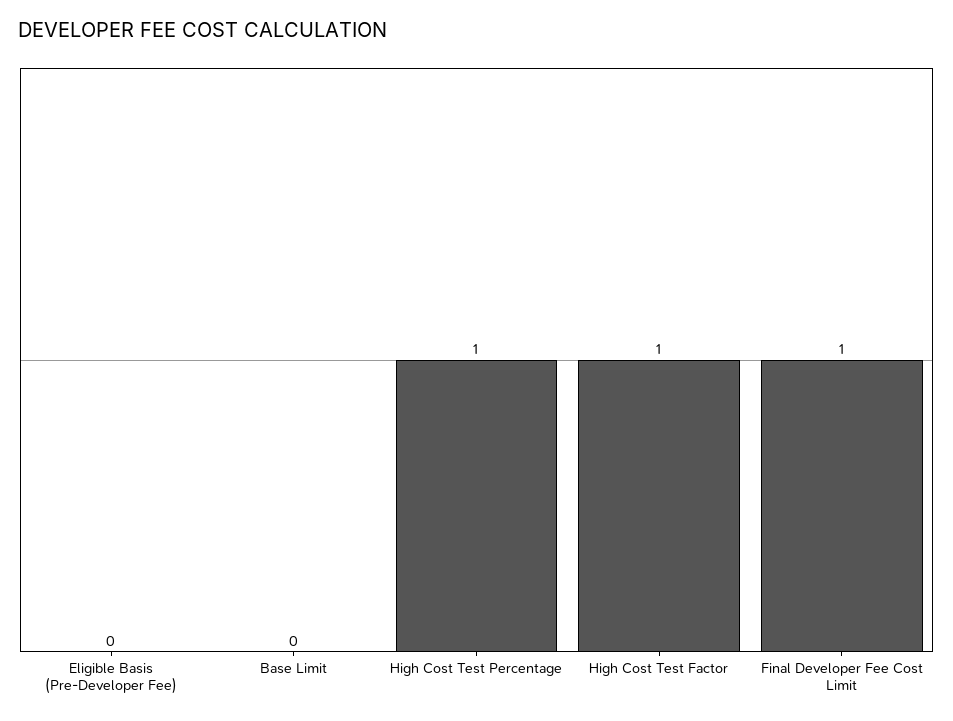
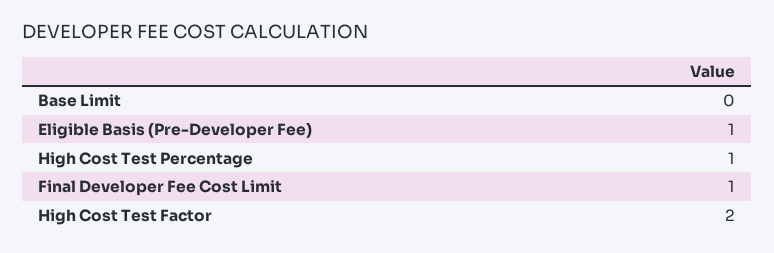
  {
-   "Eligible Basis (Pre-Developer Fee)": 0,
+   "Eligible Basis (Pre-Developer Fee)": 1,
    "Base Limit": 0,
    "High Cost Test Percentage": 1,
-   "High Cost Test Factor": 1,
+   "High Cost Test Factor": 2,
    "Final Developer Fee Cost Limit": 1
  }

